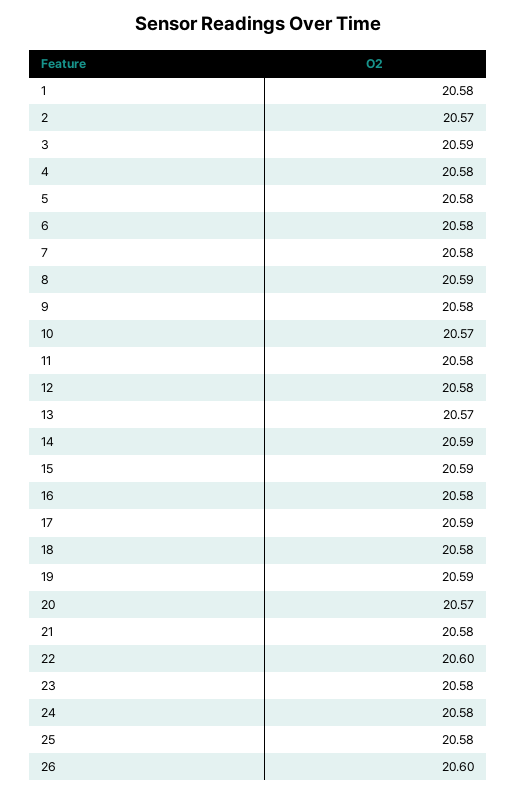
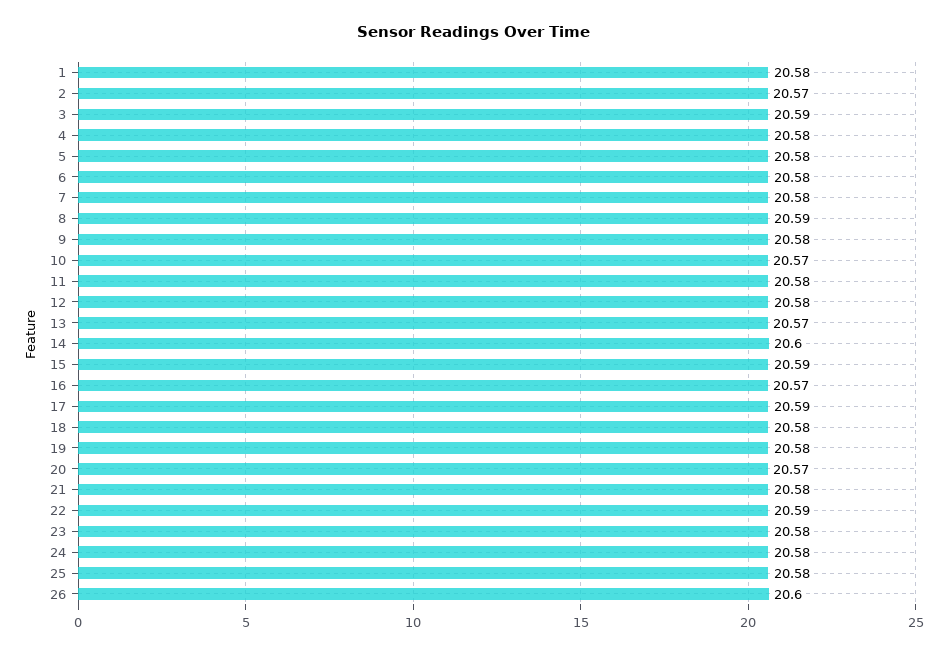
  {
    "1": 20.58,
    "2": 20.57,
    "3": 20.59,
    "4": 20.58,
    "5": 20.58,
    "6": 20.58,
    "7": 20.58,
    "8": 20.59,
    "9": 20.58,
    "10": 20.57,
    "11": 20.58,
    "12": 20.58,
    "13": 20.57,
-   "14": 20.59,
+   "14": 20.6,
    "15": 20.59,
-   "16": 20.58,
+   "16": 20.57,
    "17": 20.59,
    "18": 20.58,
-   "19": 20.59,
+   "19": 20.58,
    "20": 20.57,
    "21": 20.58,
-   "22": 20.6,
+   "22": 20.59,
    "23": 20.58,
    "24": 20.58,
    "25": 20.58,
    "26": 20.6
  }

